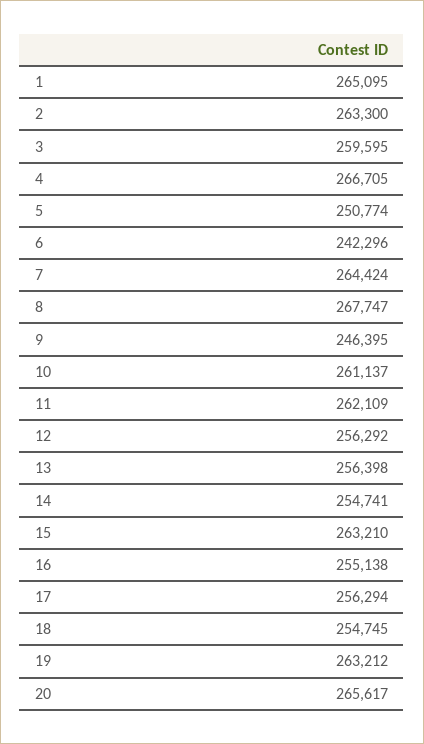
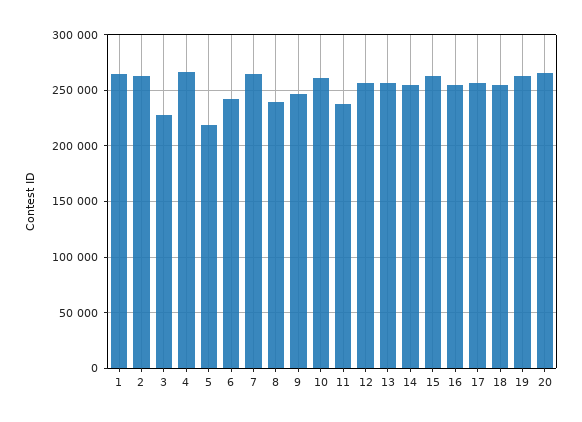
  {
    "1": 265095,
    "2": 263300,
-   "3": 259595,
+   "3": 230000,
    "4": 266705,
-   "5": 250774,
+   "5": 220000,
    "6": 242296,
    "7": 264424,
-   "8": 267747,
+   "8": 240000,
    "9": 246395,
    "10": 261137,
-   "11": 262109,
+   "11": 240000,
    "12": 256292,
    "13": 256398,
    "14": 254741,
    "15": 263210,
    "16": 255138,
    "17": 256294,
    "18": 254745,
    "19": 263212,
    "20": 265617
  }

